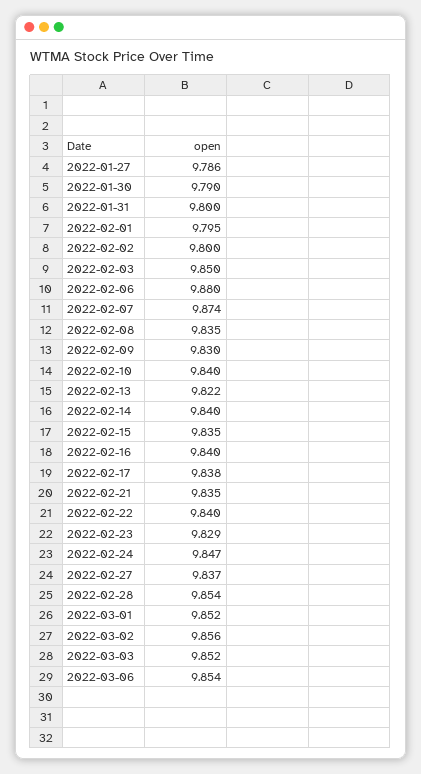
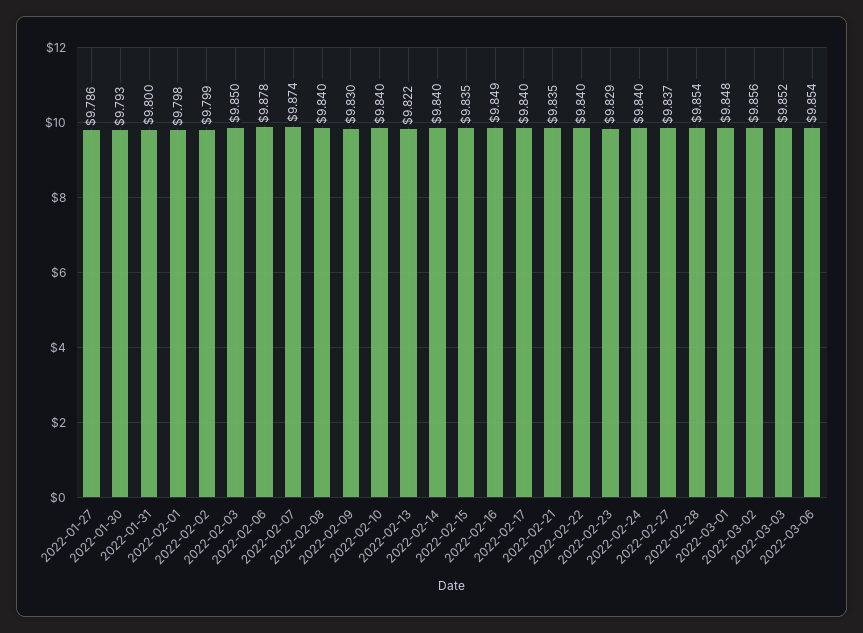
  {
    "2022-01-27": 9.786,
-   "2022-01-30": 9.79,
+   "2022-01-30": 9.793,
    "2022-01-31": 9.8,
-   "2022-02-01": 9.795,
+   "2022-02-01": 9.798,
-   "2022-02-02": 9.8,
+   "2022-02-02": 9.799,
    "2022-02-03": 9.85,
-   "2022-02-06": 9.88,
+   "2022-02-06": 9.878,
    "2022-02-07": 9.874,
-   "2022-02-08": 9.835,
+   "2022-02-08": 9.84,
    "2022-02-09": 9.83,
    "2022-02-10": 9.84,
    "2022-02-13": 9.822,
    "2022-02-14": 9.84,
    "2022-02-15": 9.835,
-   "2022-02-16": 9.84,
+   "2022-02-16": 9.849,
-   "2022-02-17": 9.838,
+   "2022-02-17": 9.84,
    "2022-02-21": 9.835,
    "2022-02-22": 9.84,
    "2022-02-23": 9.829,
-   "2022-02-24": 9.847,
+   "2022-02-24": 9.84,
    "2022-02-27": 9.837,
    "2022-02-28": 9.854,
-   "2022-03-01": 9.852,
+   "2022-03-01": 9.848,
    "2022-03-02": 9.856,
    "2022-03-03": 9.852,
    "2022-03-06": 9.854
  }

